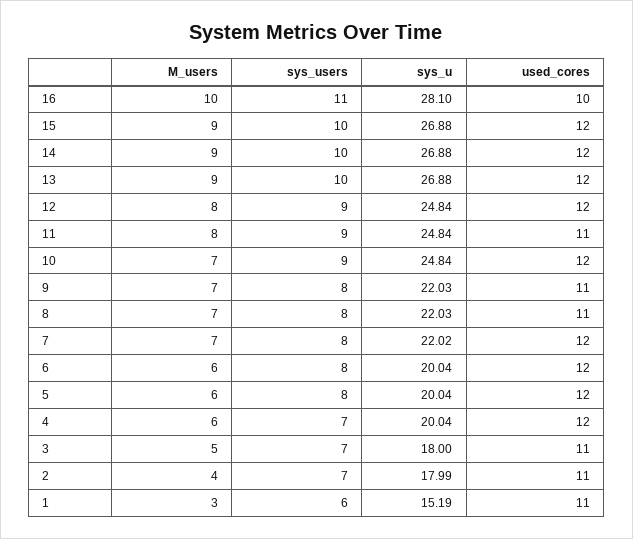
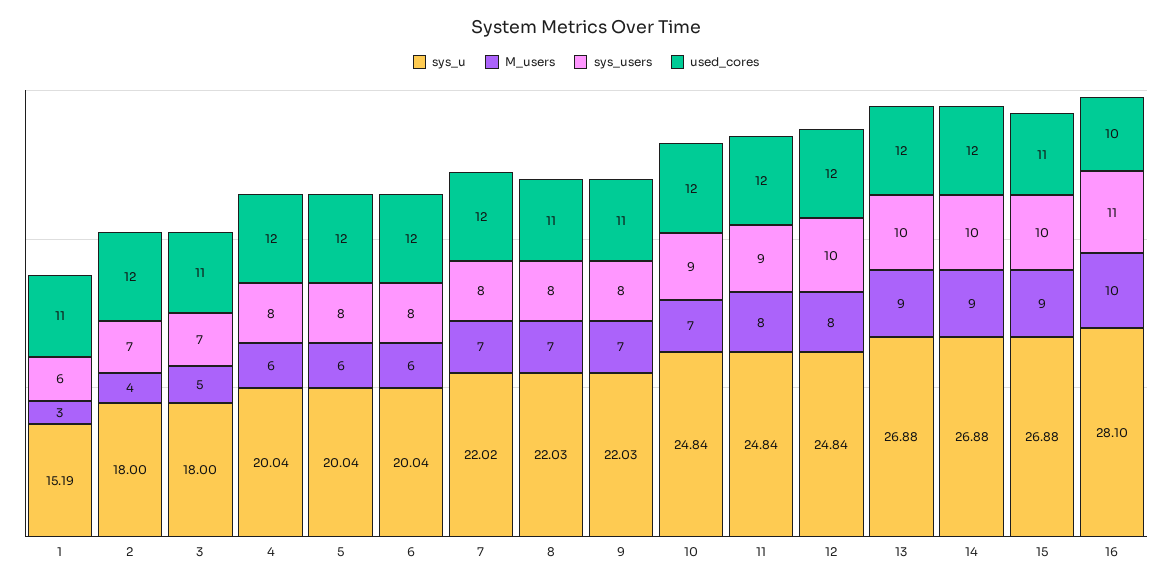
  {
    "M_users": {
      "16": 10,
      "15": 9,
      "14": 9,
      "13": 9,
      "12": 8,
      "11": 8,
      "10": 7,
      "9": 7,
      "8": 7,
      "7": 7,
      "6": 6,
      "5": 6,
      "4": 6,
      "3": 5,
      "2": 4,
      "1": 3
    },
    "sys_users": {
      "16": 11,
      "15": 10,
      "14": 10,
      "13": 10,
-     "12": 9,
+     "12": 10,
      "11": 9,
      "10": 9,
      "9": 8,
      "8": 8,
      "7": 8,
      "6": 8,
      "5": 8,
-     "4": 7,
+     "4": 8,
      "3": 7,
      "2": 7,
      "1": 6
    },
    "sys_u": {
      "16": 28.1,
      "15": 26.88,
      "14": 26.88,
      "13": 26.88,
      "12": 24.84,
      "11": 24.84,
      "10": 24.84,
      "9": 22.03,
      "8": 22.03,
      "7": 22.02,
      "6": 20.04,
      "5": 20.04,
      "4": 20.04,
      "3": 18,
-     "2": 17.99,
+     "2": 18,
      "1": 15.19
    },
    "used_cores": {
      "16": 10,
-     "15": 12,
+     "15": 11,
      "14": 12,
      "13": 12,
      "12": 12,
-     "11": 11,
+     "11": 12,
      "10": 12,
      "9": 11,
      "8": 11,
      "7": 12,
      "6": 12,
      "5": 12,
      "4": 12,
      "3": 11,
-     "2": 11,
+     "2": 12,
      "1": 11
    }
  }

